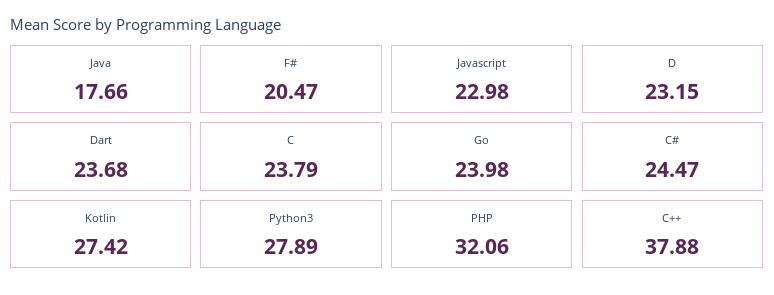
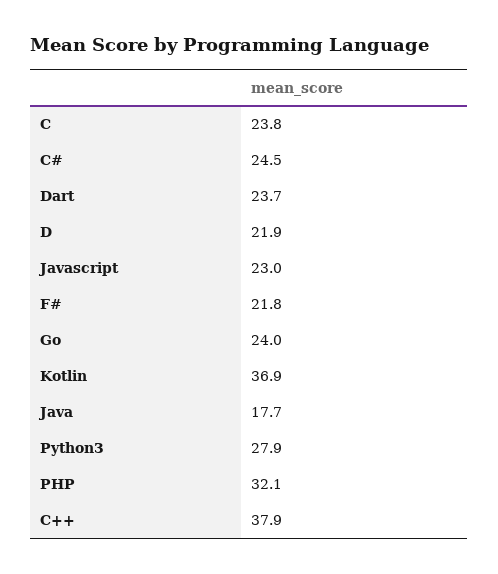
  {
    "Java": 17.66,
-   "F#": 20.47,
+   "F#": 21.8,
    "Javascript": 22.98,
-   "D": 23.15,
+   "D": 21.9,
    "Dart": 23.68,
    "C": 23.79,
    "Go": 23.98,
    "C#": 24.47,
-   "Kotlin": 27.42,
+   "Kotlin": 36.9,
    "Python3": 27.89,
    "PHP": 32.06,
    "C++": 37.88
  }

